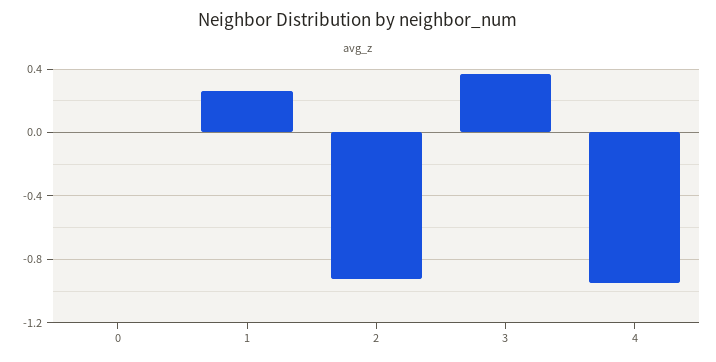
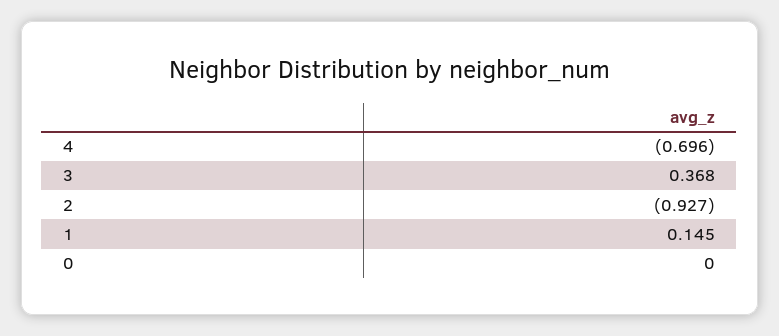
  {
    "0": 0,
-   "1": 0.25,
+   "1": 0.145,
    "2": -0.927,
    "3": 0.368,
-   "4": -0.95
+   "4": -0.696
  }

